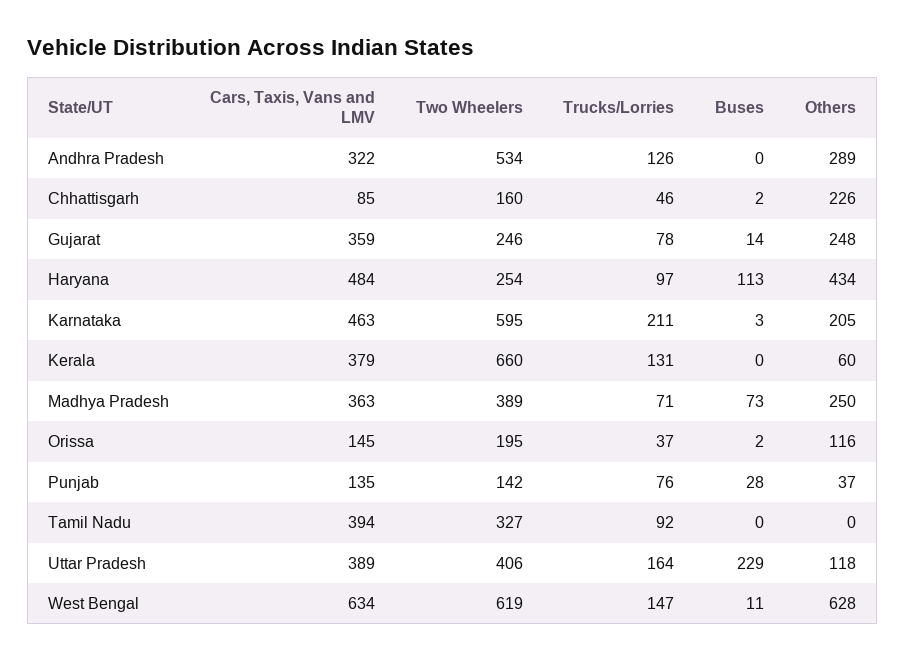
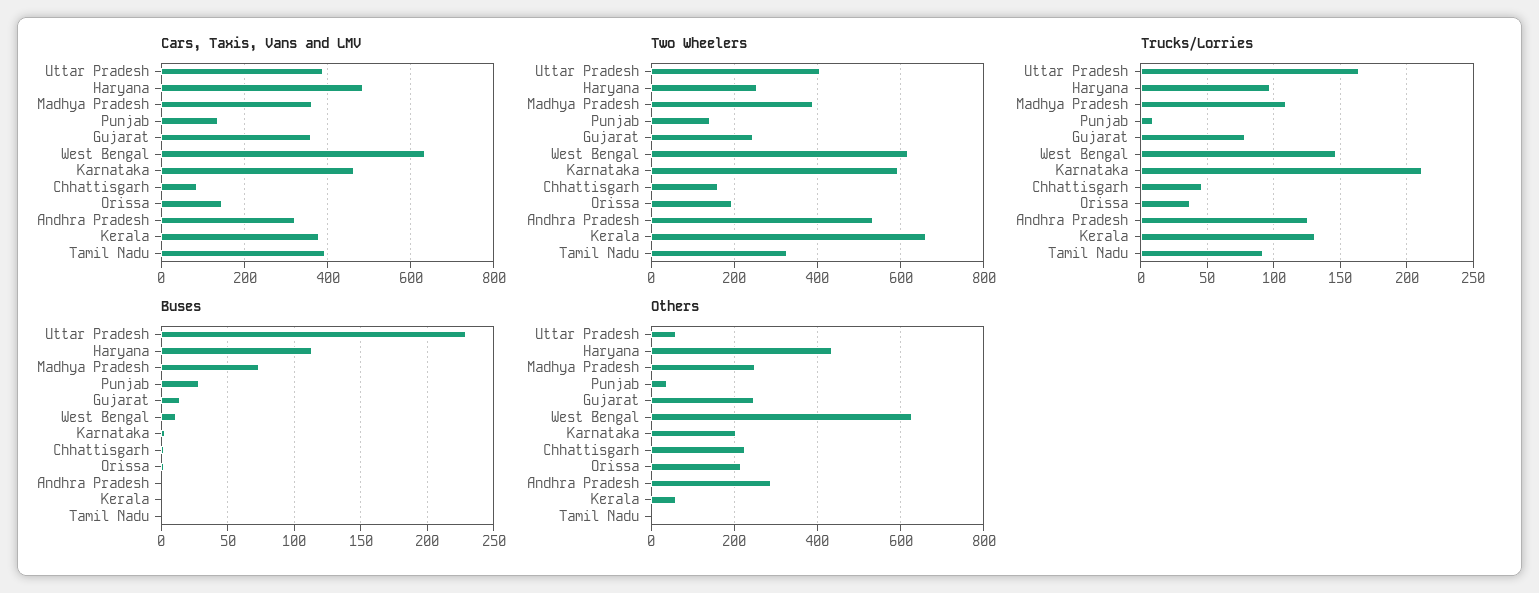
  {
    "Cars, Taxis, Vans and LMV": {
      "Andhra Pradesh": 322,
      "Chhattisgarh": 85,
      "Gujarat": 359,
      "Haryana": 484,
      "Karnataka": 463,
      "Kerala": 379,
      "Madhya Pradesh": 363,
      "Orissa": 145,
      "Punjab": 135,
      "Tamil Nadu": 394,
      "Uttar Pradesh": 389,
      "West Bengal": 634
    },
    "Two Wheelers": {
      "Andhra Pradesh": 534,
      "Chhattisgarh": 160,
      "Gujarat": 246,
      "Haryana": 254,
      "Karnataka": 595,
      "Kerala": 660,
      "Madhya Pradesh": 389,
      "Orissa": 195,
      "Punjab": 142,
      "Tamil Nadu": 327,
      "Uttar Pradesh": 406,
      "West Bengal": 619
    },
    "Trucks/Lorries": {
      "Andhra Pradesh": 126,
      "Chhattisgarh": 46,
      "Gujarat": 78,
      "Haryana": 97,
      "Karnataka": 211,
      "Kerala": 131,
-     "Madhya Pradesh": 71,
+     "Madhya Pradesh": 110,
      "Orissa": 37,
-     "Punjab": 76,
+     "Punjab": 10,
      "Tamil Nadu": 92,
      "Uttar Pradesh": 164,
      "West Bengal": 147
    },
    "Buses": {
      "Andhra Pradesh": 0,
      "Chhattisgarh": 2,
      "Gujarat": 14,
      "Haryana": 113,
      "Karnataka": 3,
      "Kerala": 0,
      "Madhya Pradesh": 73,
      "Orissa": 2,
      "Punjab": 28,
      "Tamil Nadu": 0,
      "Uttar Pradesh": 229,
      "West Bengal": 11
    },
    "Others": {
      "Andhra Pradesh": 289,
      "Chhattisgarh": 226,
      "Gujarat": 248,
      "Haryana": 434,
      "Karnataka": 205,
      "Kerala": 60,
      "Madhya Pradesh": 250,
-     "Orissa": 116,
+     "Orissa": 220,
      "Punjab": 37,
      "Tamil Nadu": 0,
-     "Uttar Pradesh": 118,
+     "Uttar Pradesh": 60,
      "West Bengal": 628
    }
  }

